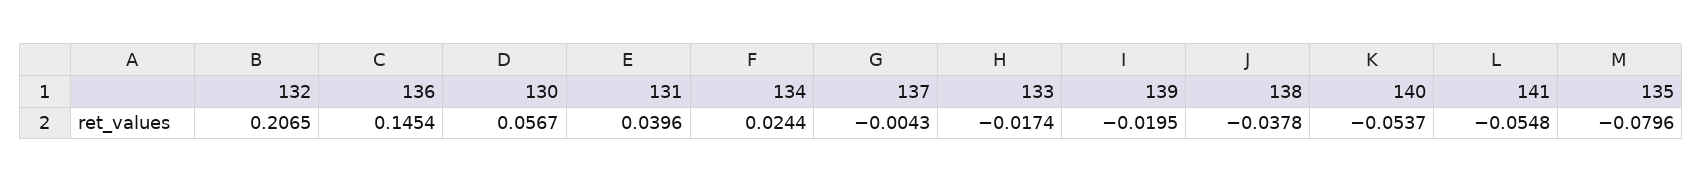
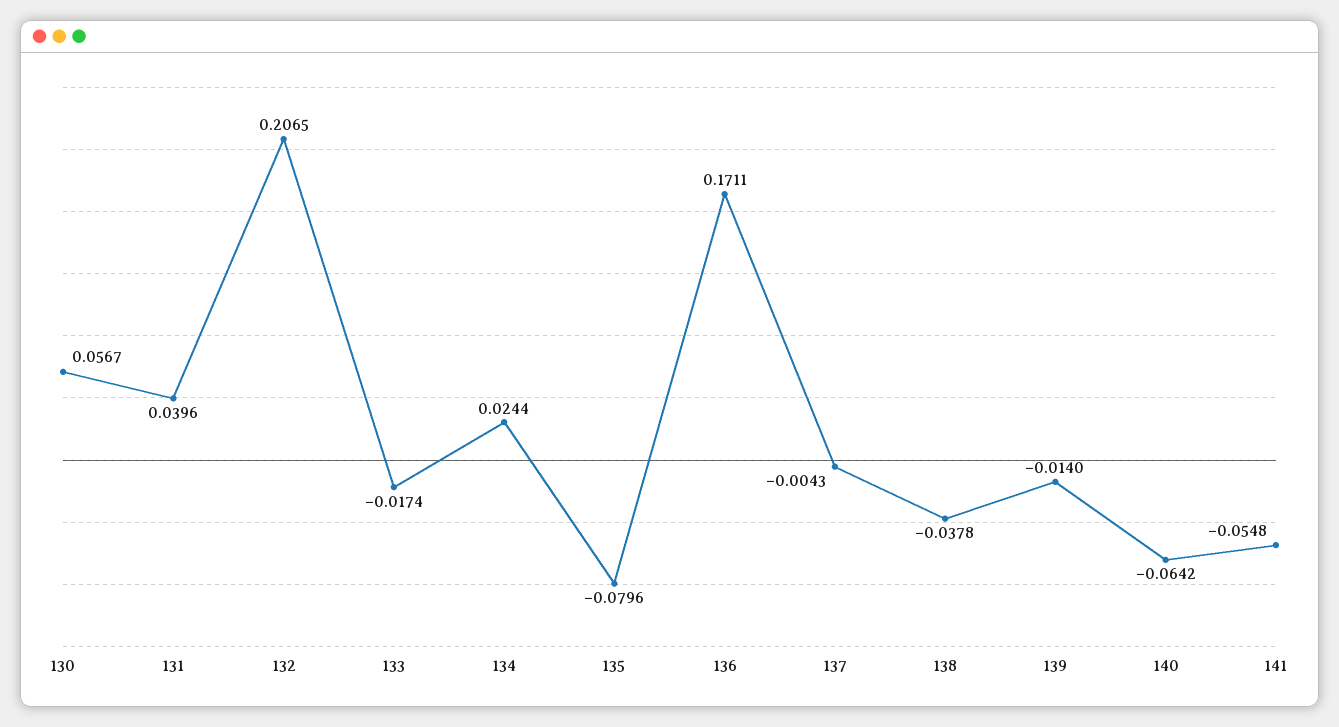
  {
    "132": 0.2065,
-   "136": 0.1454,
+   "136": 0.1711,
    "130": 0.0567,
    "131": 0.0396,
    "134": 0.0244,
    "137": -0.0043,
    "133": -0.0174,
-   "139": -0.0195,
+   "139": -0.014,
    "138": -0.0378,
-   "140": -0.0537,
+   "140": -0.0642,
    "141": -0.0548,
    "135": -0.0796
  }

